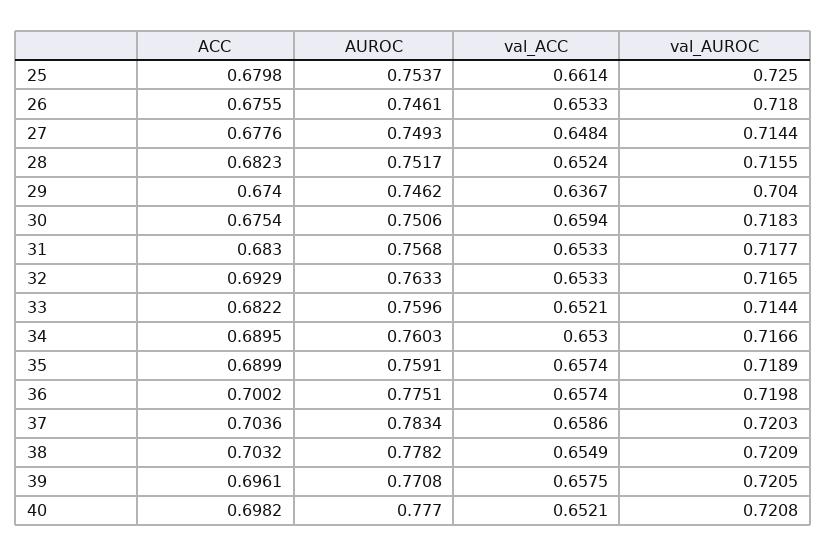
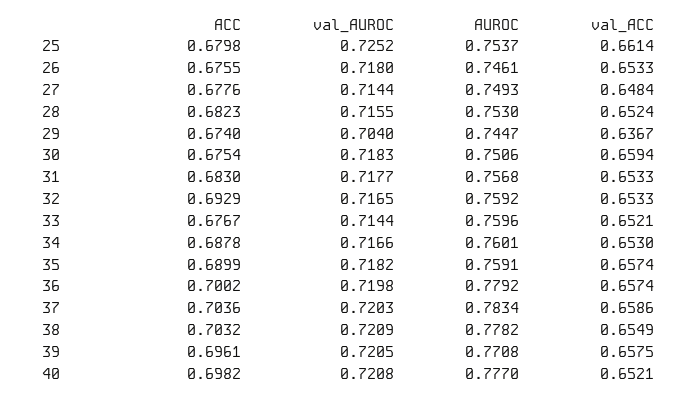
  {
    "ACC": {
      "25": 0.6798,
      "26": 0.6755,
      "27": 0.6776,
      "28": 0.6823,
      "29": 0.674,
      "30": 0.6754,
      "31": 0.683,
      "32": 0.6929,
-     "33": 0.6822,
+     "33": 0.6767,
-     "34": 0.6895,
+     "34": 0.6878,
      "35": 0.6899,
      "36": 0.7002,
      "37": 0.7036,
      "38": 0.7032,
      "39": 0.6961,
      "40": 0.6982
    },
    "AUROC": {
      "25": 0.7537,
      "26": 0.7461,
      "27": 0.7493,
-     "28": 0.7517,
+     "28": 0.753,
-     "29": 0.7462,
+     "29": 0.7447,
      "30": 0.7506,
      "31": 0.7568,
-     "32": 0.7633,
+     "32": 0.7592,
      "33": 0.7596,
-     "34": 0.7603,
+     "34": 0.7601,
      "35": 0.7591,
-     "36": 0.7751,
+     "36": 0.7792,
      "37": 0.7834,
      "38": 0.7782,
      "39": 0.7708,
      "40": 0.777
    },
    "val_ACC": {
      "25": 0.6614,
      "26": 0.6533,
      "27": 0.6484,
      "28": 0.6524,
      "29": 0.6367,
      "30": 0.6594,
      "31": 0.6533,
      "32": 0.6533,
      "33": 0.6521,
      "34": 0.653,
      "35": 0.6574,
      "36": 0.6574,
      "37": 0.6586,
      "38": 0.6549,
      "39": 0.6575,
      "40": 0.6521
    },
    "val_AUROC": {
-     "25": 0.725,
+     "25": 0.7252,
      "26": 0.718,
      "27": 0.7144,
      "28": 0.7155,
      "29": 0.704,
      "30": 0.7183,
      "31": 0.7177,
      "32": 0.7165,
      "33": 0.7144,
      "34": 0.7166,
-     "35": 0.7189,
+     "35": 0.7182,
      "36": 0.7198,
      "37": 0.7203,
      "38": 0.7209,
      "39": 0.7205,
      "40": 0.7208
    }
  }

